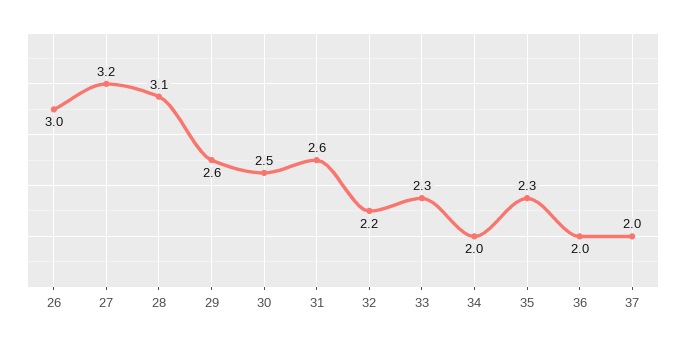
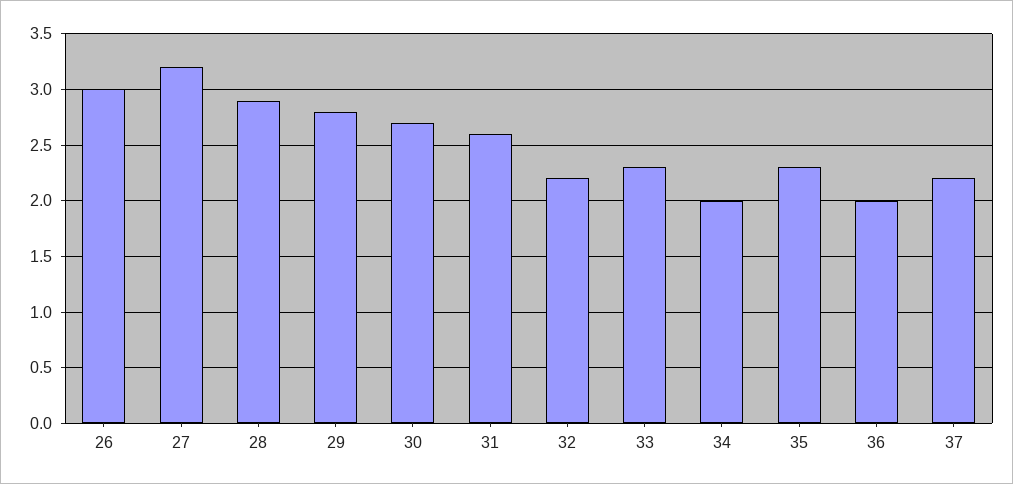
  {
    "26": 3,
    "27": 3.2,
-   "28": 3.1,
+   "28": 2.9,
-   "29": 2.6,
+   "29": 2.8,
-   "30": 2.5,
+   "30": 2.7,
    "31": 2.6,
    "32": 2.2,
    "33": 2.3,
    "34": 2,
    "35": 2.3,
    "36": 2,
-   "37": 2
+   "37": 2.2
  }

